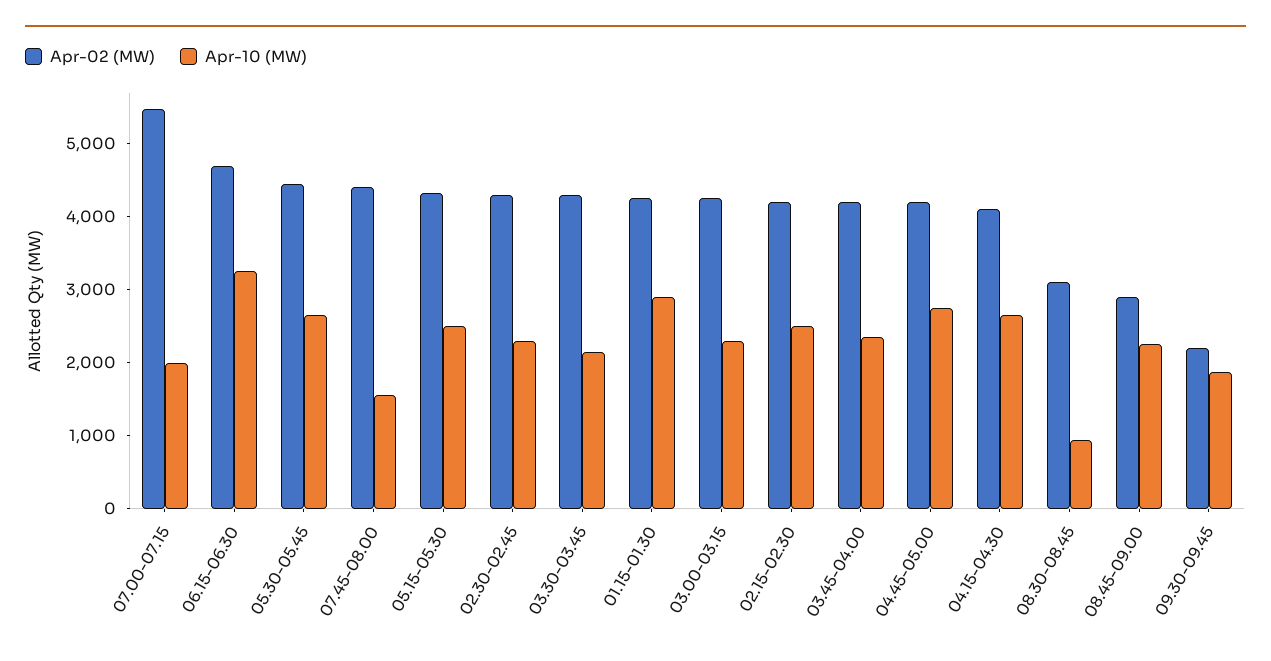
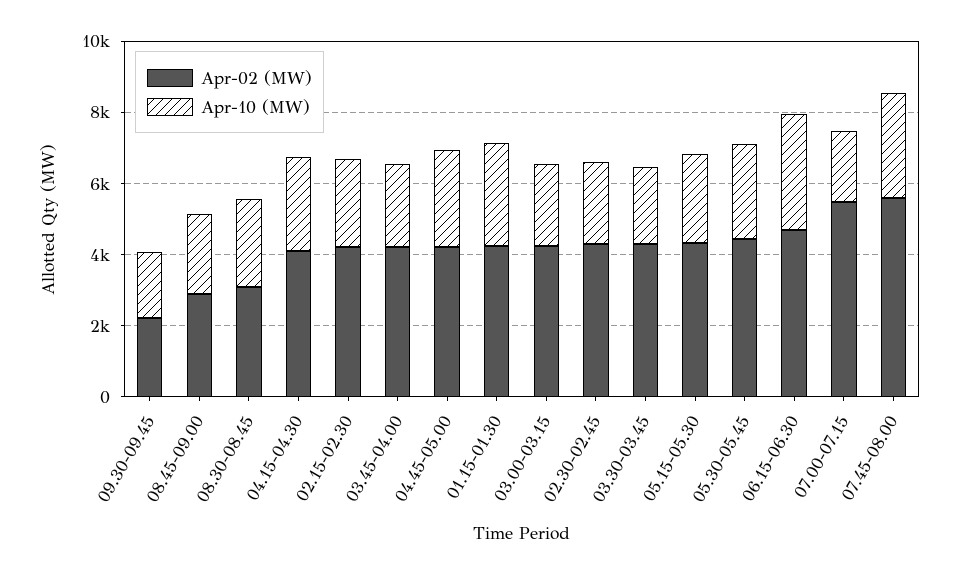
  {
    "Apr-02 (MW)": {
      "07.00-07.15": 5400,
      "06.15-06.30": 4800,
      "05.30-05.45": 4400,
-     "07.45-08.00": 4400,
+     "07.45-08.00": 5500,
      "05.15-05.30": 4400,
      "02.30-02.45": 4400,
      "03.30-03.45": 4400,
      "01.15-01.30": 4200,
      "03.00-03.15": 4200,
      "02.15-02.30": 4200,
      "03.45-04.00": 4200,
      "04.45-05.00": 4200,
      "04.15-04.30": 4200,
      "08.30-08.45": 3200,
      "08.45-09.00": 3000,
      "09.30-09.45": 2200
    },
    "Apr-10 (MW)": {
      "07.00-07.15": 2000,
      "06.15-06.30": 3200,
      "05.30-05.45": 2600,
-     "07.45-08.00": 1600,
+     "07.45-08.00": 3000,
      "05.15-05.30": 2600,
      "02.30-02.45": 2400,
      "03.30-03.45": 2200,
      "01.15-01.30": 2800,
      "03.00-03.15": 2400,
      "02.15-02.30": 2600,
      "03.45-04.00": 2400,
      "04.45-05.00": 2800,
      "04.15-04.30": 2600,
-     "08.30-08.45": 1000,
+     "08.30-08.45": 2500,
      "08.45-09.00": 2200,
      "09.30-09.45": 1800
    }
  }

